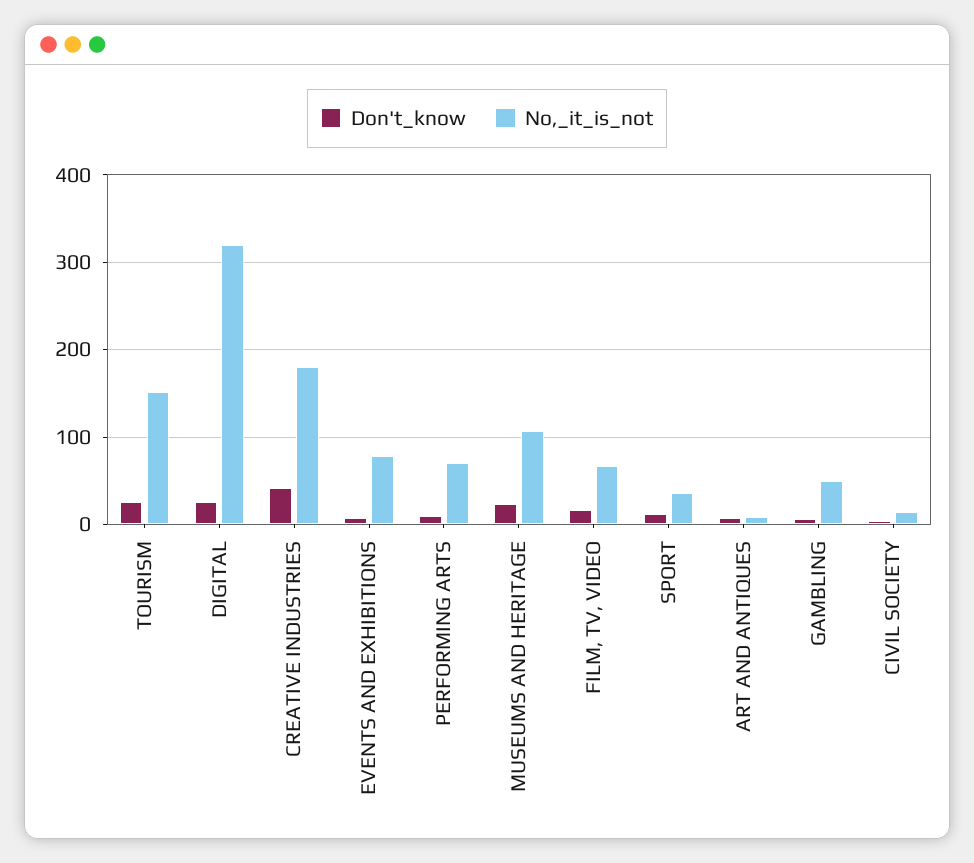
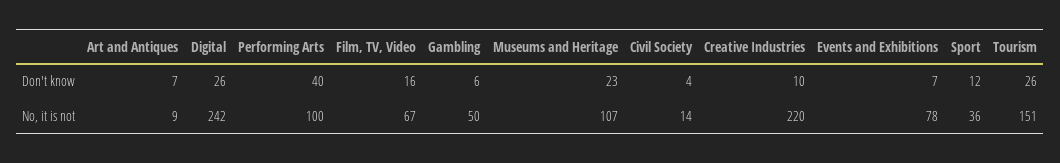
  {
    "Don't_know": {
      "TOURISM": 26,
      "DIGITAL": 26,
-     "CREATIVE INDUSTRIES": 40,
+     "CREATIVE INDUSTRIES": 10,
      "EVENTS AND EXHIBITIONS": 7,
-     "PERFORMING ARTS": 10,
+     "PERFORMING ARTS": 40,
      "MUSEUMS AND HERITAGE": 23,
      "FILM, TV, VIDEO": 16,
      "SPORT": 12,
      "ART AND ANTIQUES": 7,
      "GAMBLING": 6,
      "CIVIL SOCIETY": 4
    },
    "No,_it_is_not": {
      "TOURISM": 151,
-     "DIGITAL": 320,
+     "DIGITAL": 242,
-     "CREATIVE INDUSTRIES": 180,
+     "CREATIVE INDUSTRIES": 220,
      "EVENTS AND EXHIBITIONS": 78,
-     "PERFORMING ARTS": 70,
+     "PERFORMING ARTS": 100,
      "MUSEUMS AND HERITAGE": 107,
      "FILM, TV, VIDEO": 67,
      "SPORT": 36,
      "ART AND ANTIQUES": 9,
      "GAMBLING": 50,
      "CIVIL SOCIETY": 14
    }
  }

